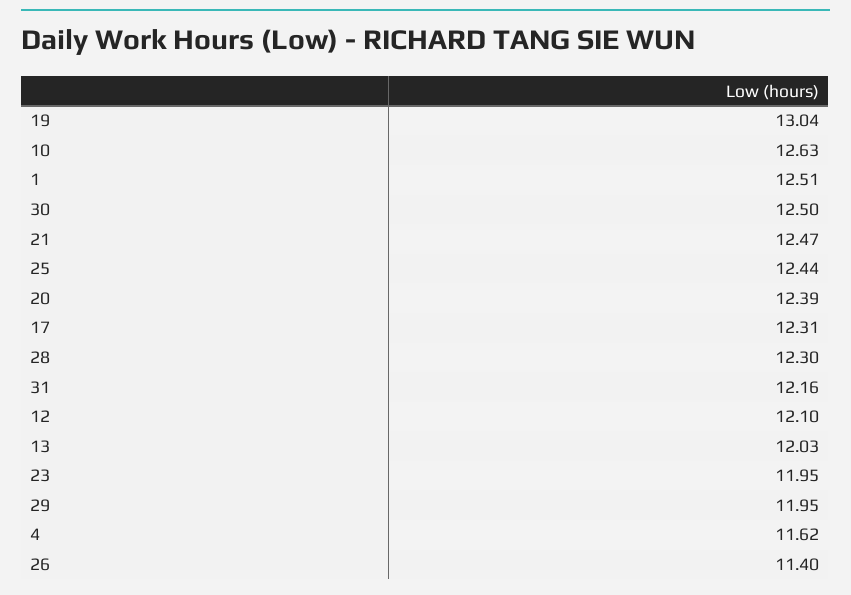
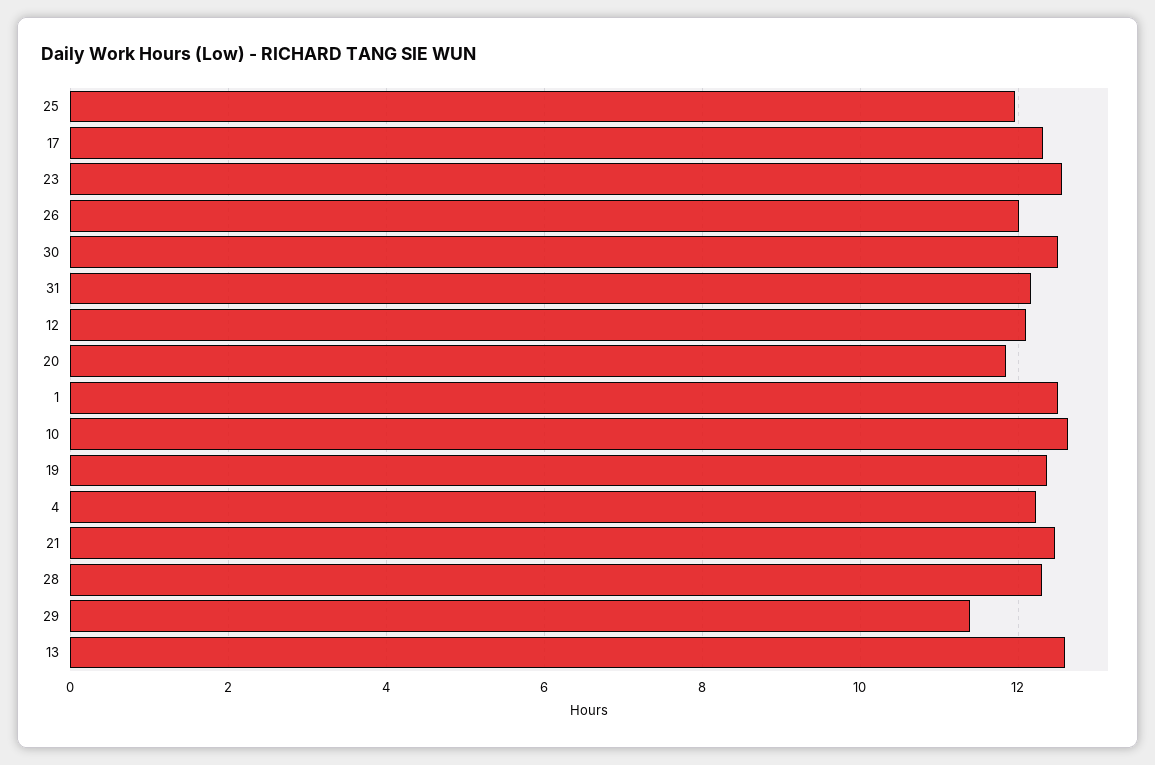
  {
-   "19": 13.04,
+   "19": 12.4,
    "10": 12.63,
    "1": 12.51,
    "30": 12.5,
    "21": 12.47,
-   "25": 12.44,
+   "25": 12,
-   "20": 12.39,
+   "20": 11.8,
    "17": 12.31,
    "28": 12.3,
    "31": 12.16,
    "12": 12.1,
-   "13": 12.03,
+   "13": 12.6,
-   "23": 11.95,
+   "23": 12.6,
-   "29": 11.95,
+   "29": 11.4,
-   "4": 11.62,
+   "4": 12.2,
-   "26": 11.4
+   "26": 12
  }

